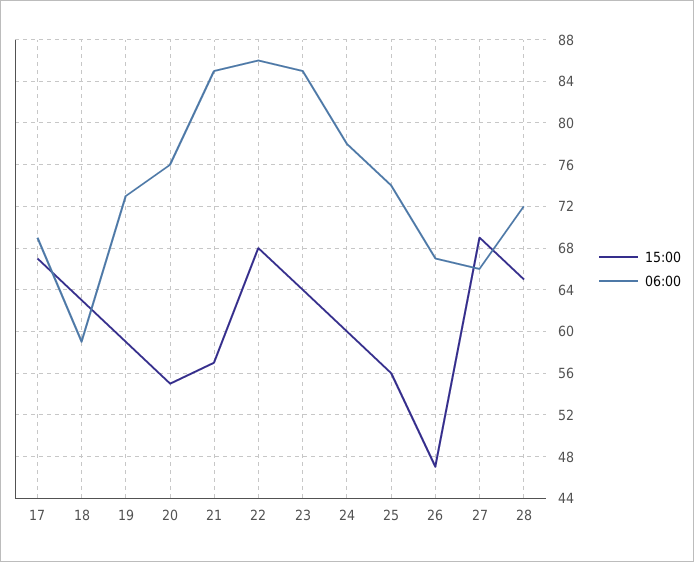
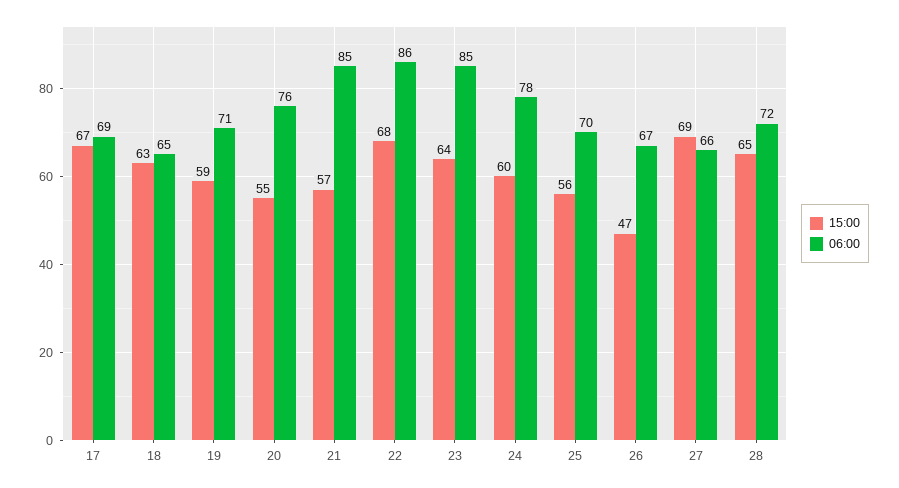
  {
    "15:00": {
      "17": 67,
      "18": 63,
      "19": 59,
      "20": 55,
      "21": 57,
      "22": 68,
      "23": 64,
      "24": 60,
      "25": 56,
      "26": 47,
      "27": 69,
      "28": 65
    },
    "06:00": {
      "17": 69,
-     "18": 59,
+     "18": 65,
-     "19": 73,
+     "19": 71,
      "20": 76,
      "21": 85,
      "22": 86,
      "23": 85,
      "24": 78,
-     "25": 74,
+     "25": 70,
      "26": 67,
      "27": 66,
      "28": 72
    }
  }

